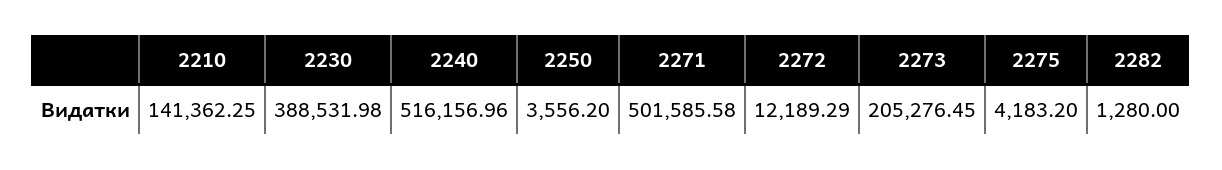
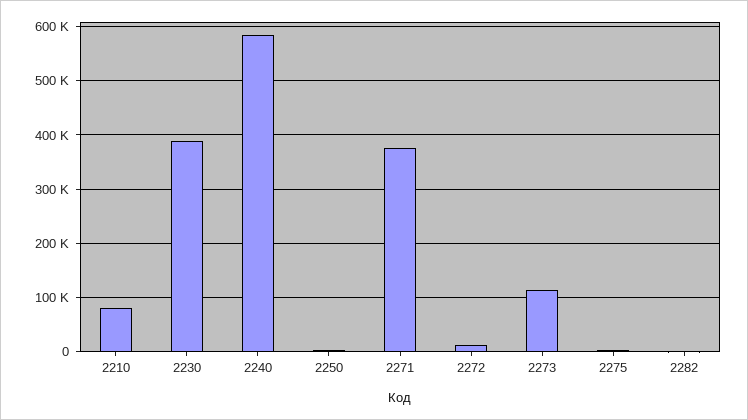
  {
-   "2210": 141362.25,
+   "2210": 80000,
    "2230": 388531.98,
-   "2240": 516156.96,
+   "2240": 580000,
    "2250": 3556.2,
-   "2271": 501585.58,
+   "2271": 380000,
    "2272": 12189.29,
-   "2273": 205276.45,
+   "2273": 120000,
    "2275": 4183.2,
    "2282": 1280
  }

